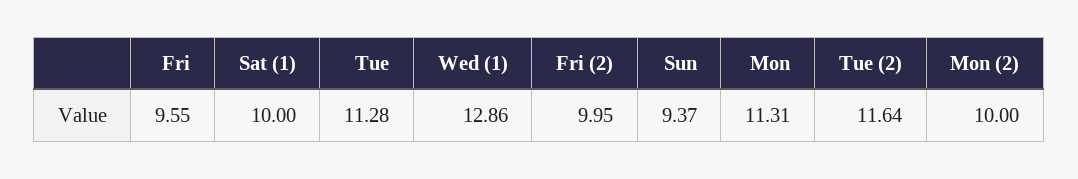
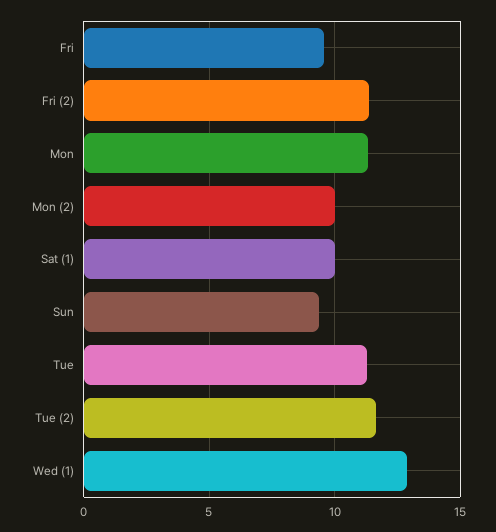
  {
    "Fri": 9.55,
    "Sat (1)": 10,
    "Tue": 11.28,
    "Wed (1)": 12.86,
-   "Fri (2)": 9.95,
+   "Fri (2)": 11.5,
    "Sun": 9.37,
    "Mon": 11.31,
    "Tue (2)": 11.64,
    "Mon (2)": 10
  }

